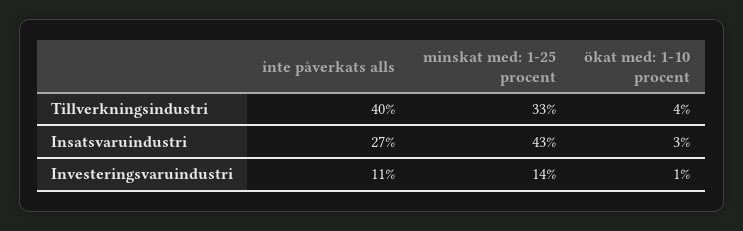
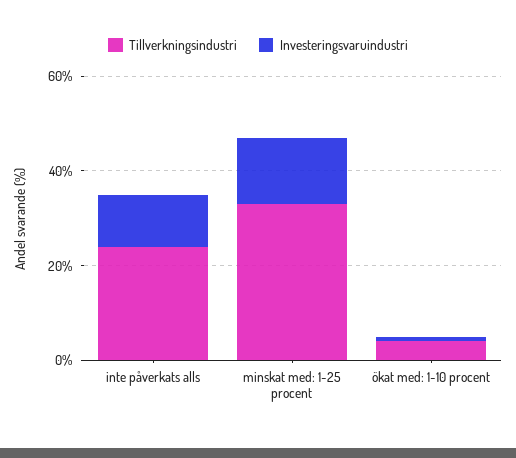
  {
    "Tillverkningsindustri": {
-     "inte påverkats alls": 40,
+     "inte påverkats alls": 25,
      "minskat med: 1-25 procent": 33,
      "ökat med: 1-10 procent": 4
    },
-   "Insatsvaruindustri": {
-     "inte påverkats alls": 27,
-     "minskat med: 1-25 procent": 43,
-     "ökat med: 1-10 procent": 3
-   },
    "Investeringsvaruindustri": {
      "inte påverkats alls": 11,
      "minskat med: 1-25 procent": 14,
      "ökat med: 1-10 procent": 1
    }
  }

